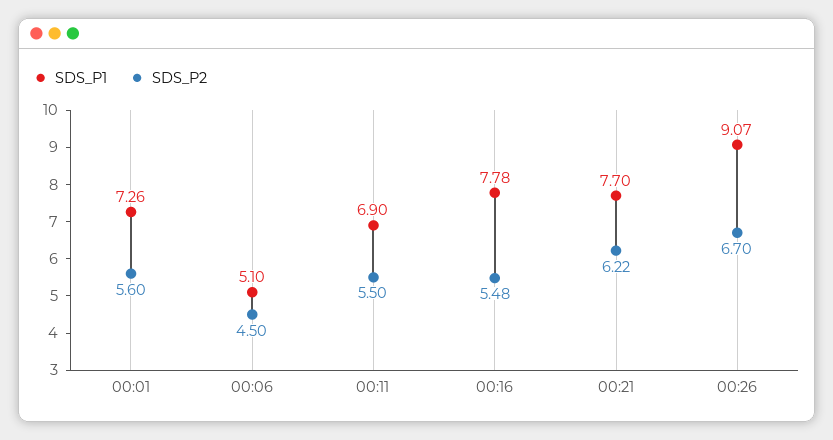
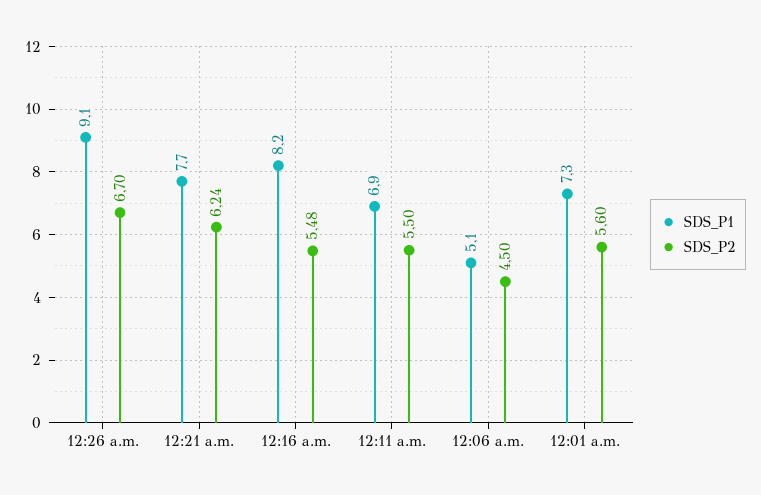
  {
    "SDS_P1": {
      "00:01": 7.26,
      "00:06": 5.1,
      "00:11": 6.9,
-     "00:16": 7.78,
+     "00:16": 8.2,
      "00:21": 7.7,
      "00:26": 9.07
    },
    "SDS_P2": {
      "00:01": 5.6,
      "00:06": 4.5,
      "00:11": 5.5,
      "00:16": 5.48,
-     "00:21": 6.22,
+     "00:21": 6.24,
      "00:26": 6.7
    }
  }

